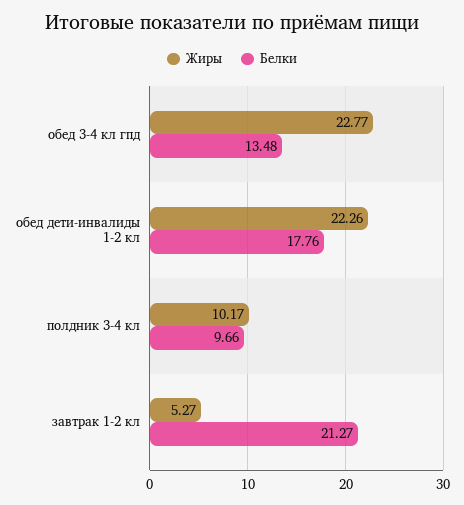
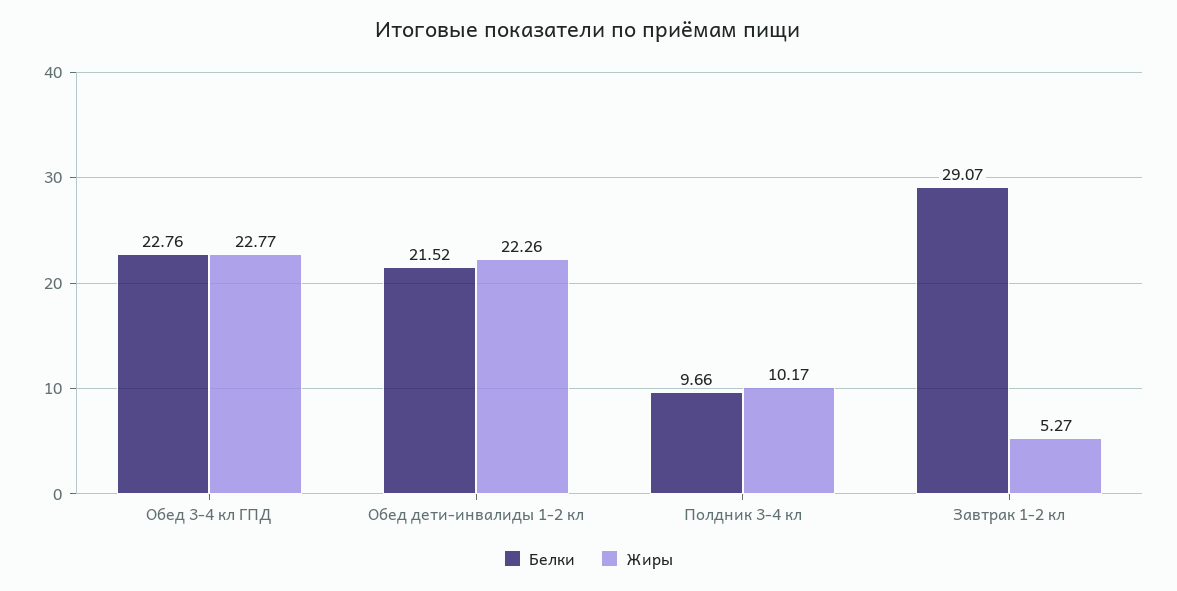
  {
    "Жиры": {
      "обед 3-4 кл гпд": 22.77,
      "обед дети-инвалиды 1-2 кл": 22.26,
      "полдник 3-4 кл": 10.17,
      "завтрак 1-2 кл": 5.27
    },
    "Белки": {
-     "обед 3-4 кл гпд": 13.48,
+     "обед 3-4 кл гпд": 22.76,
-     "обед дети-инвалиды 1-2 кл": 17.76,
+     "обед дети-инвалиды 1-2 кл": 21.52,
      "полдник 3-4 кл": 9.66,
-     "завтрак 1-2 кл": 21.27
+     "завтрак 1-2 кл": 29.07
    }
  }

